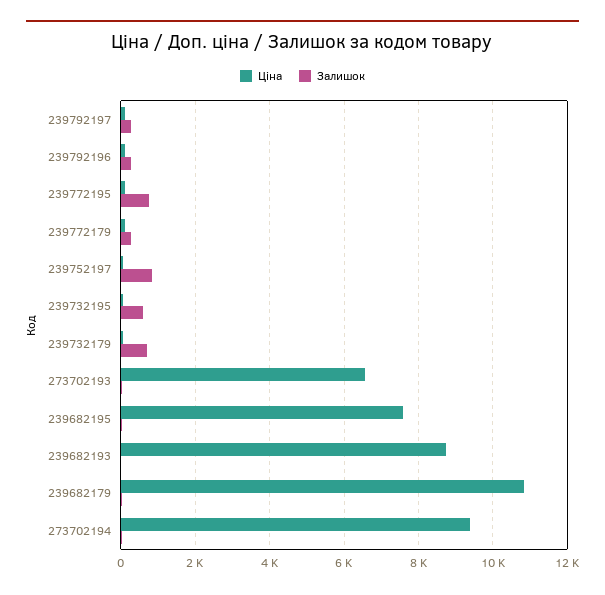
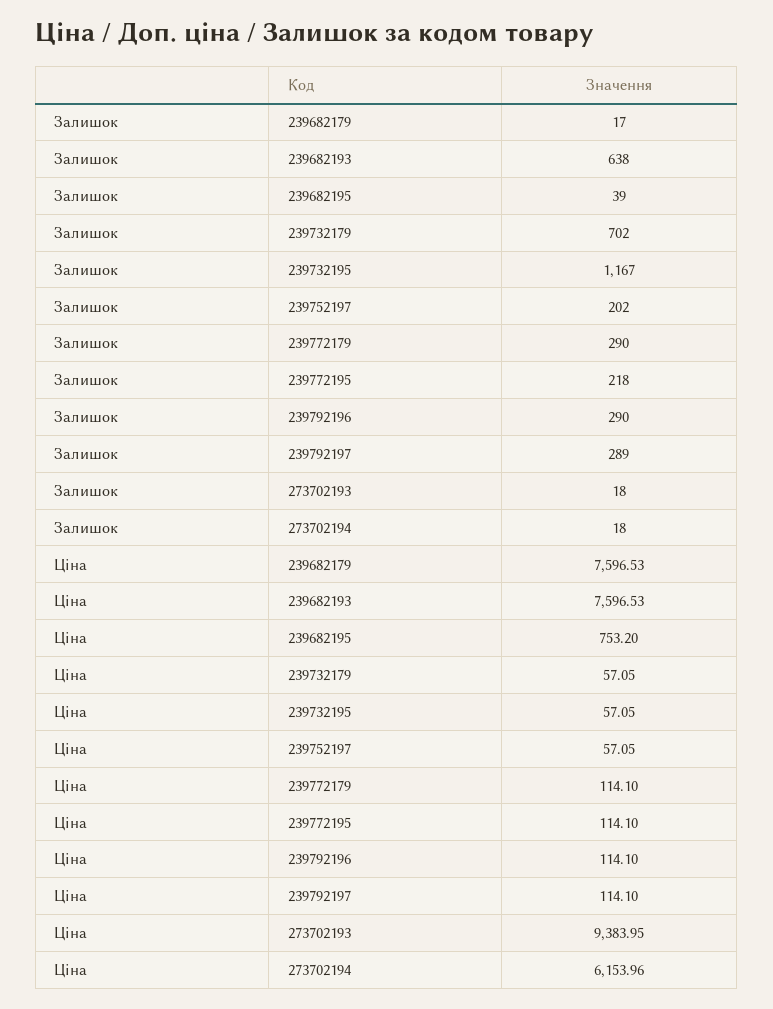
  {
    "Ціна": {
      "239792197": 114.1,
      "239792196": 114.1,
      "239772195": 114.1,
      "239772179": 114.1,
      "239752197": 57.05,
      "239732195": 57.05,
      "239732179": 57.05,
-     "273702193": 6600,
+     "273702193": 9383.95,
-     "239682195": 7600,
+     "239682195": 753.2,
-     "239682193": 8800,
+     "239682193": 7596.53,
-     "239682179": 10800,
+     "239682179": 7596.53,
-     "273702194": 9400
+     "273702194": 6153.96
    },
    "Залишок": {
      "239792197": 289,
      "239792196": 290,
-     "239772195": 800,
+     "239772195": 218,
      "239772179": 290,
-     "239752197": 800,
+     "239752197": 202,
-     "239732195": 600,
+     "239732195": 1167,
      "239732179": 702,
      "273702193": 18,
      "239682195": 39,
-     "239682193": 0,
+     "239682193": 638,
      "239682179": 17,
      "273702194": 18
    }
  }

